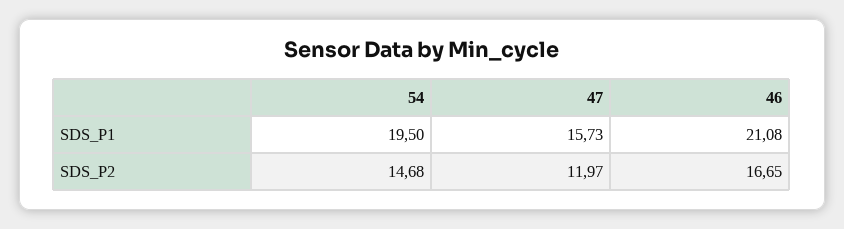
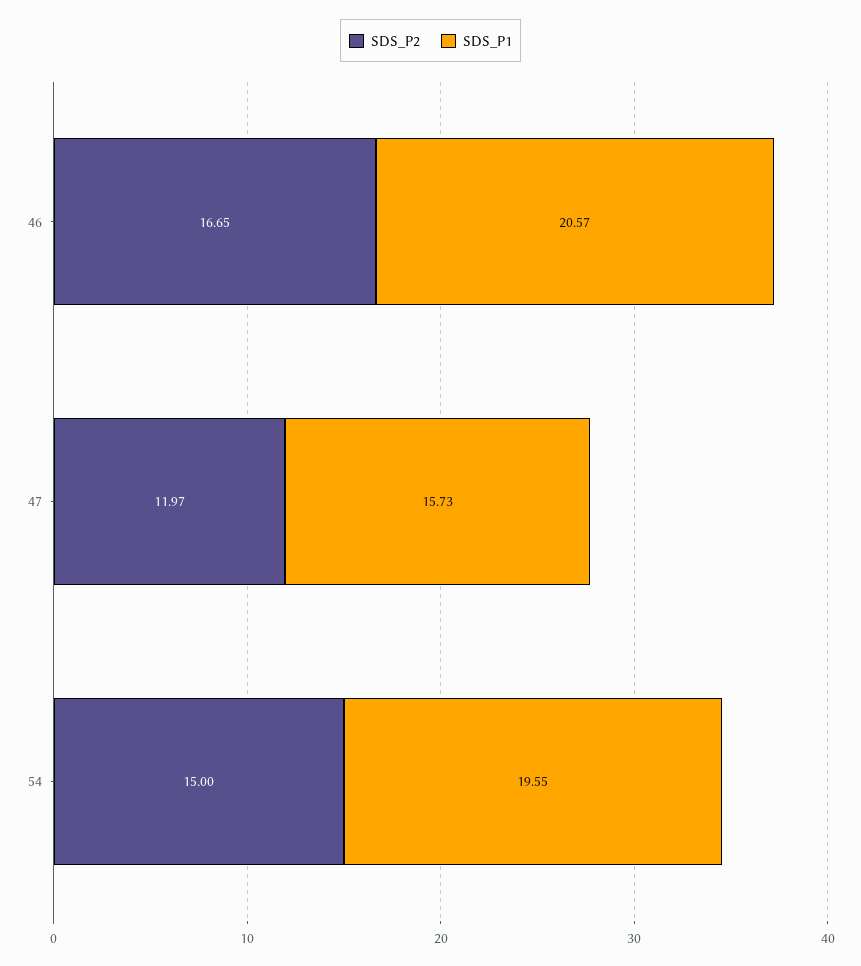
  {
    "SDS_P1": {
-     "54": 19.5,
+     "54": 19.55,
      "47": 15.73,
-     "46": 21.08
+     "46": 20.57
    },
    "SDS_P2": {
-     "54": 14.68,
+     "54": 15,
      "47": 11.97,
      "46": 16.65
    }
  }

